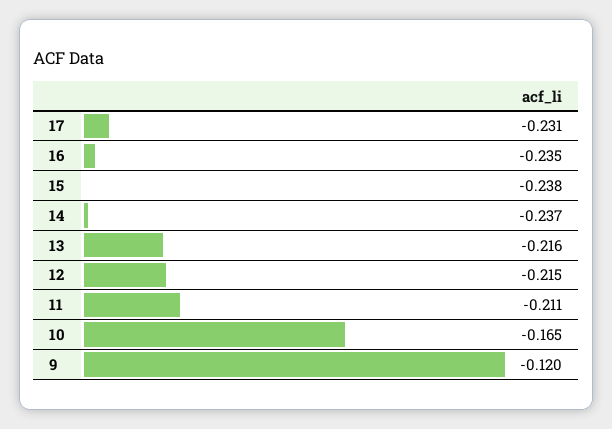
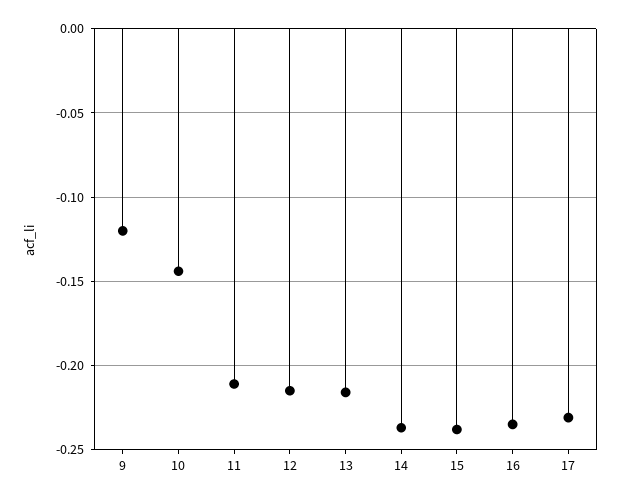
  {
    "17": -0.231,
    "16": -0.235,
    "15": -0.238,
    "14": -0.237,
    "13": -0.216,
    "12": -0.215,
    "11": -0.211,
-   "10": -0.165,
+   "10": -0.145,
    "9": -0.12
  }

